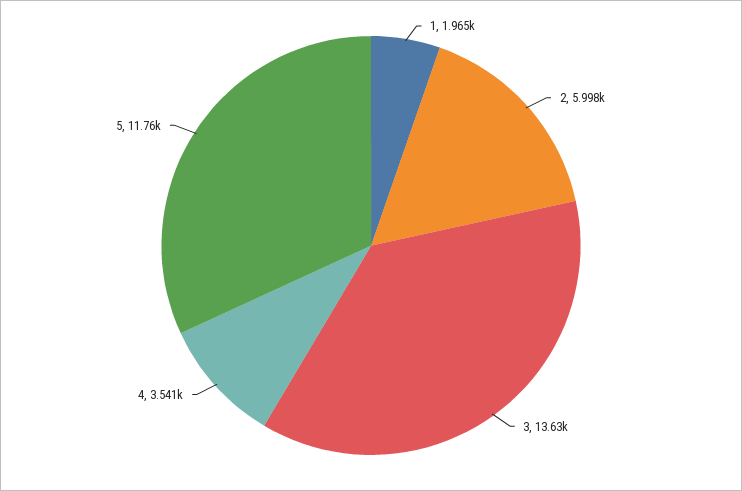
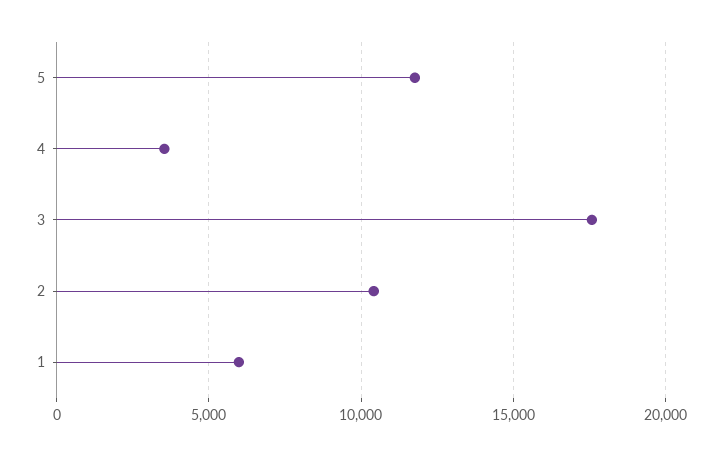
  {
-   "1": 1965,
+   "1": 6000,
-   "2": 5998,
+   "2": 10500,
-   "3": 13630,
+   "3": 17500,
    "4": 3541,
    "5": 11760
  }

